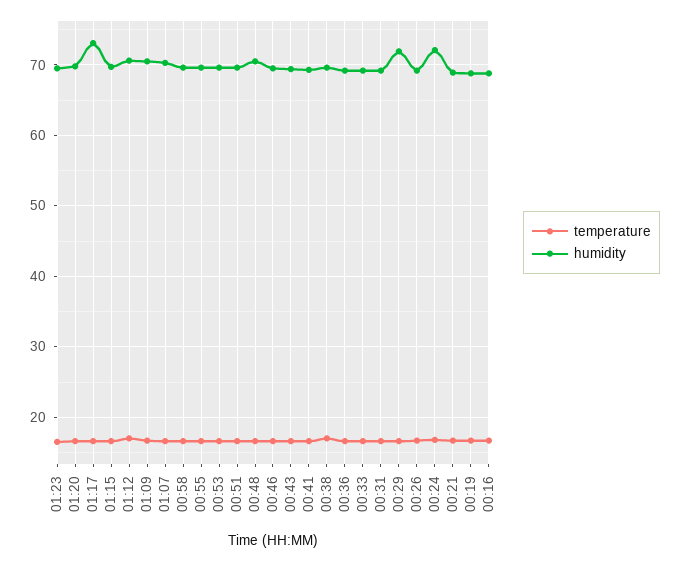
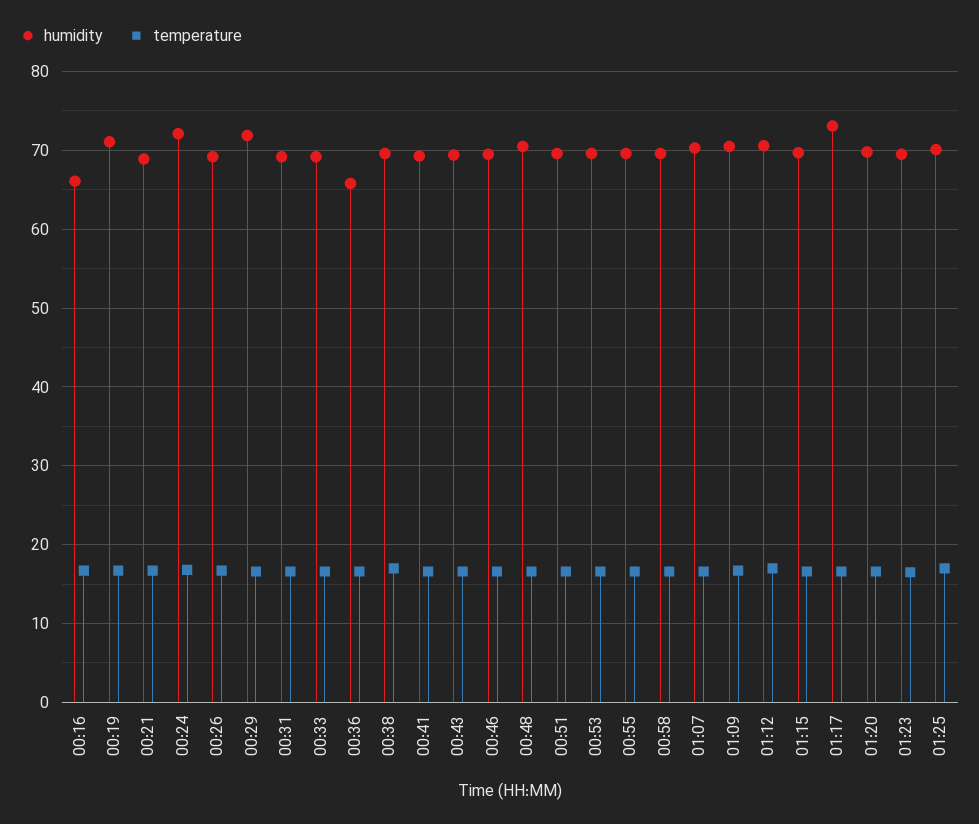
  {
    "temperature": {
      "01:23": 17,
      "01:20": 17,
      "01:17": 17,
      "01:15": 17,
      "01:12": 17,
      "01:09": 17,
      "01:07": 17,
      "00:58": 17,
      "00:55": 17,
      "00:53": 17,
      "00:51": 17,
      "00:48": 17,
      "00:46": 17,
      "00:43": 17,
      "00:41": 17,
      "00:38": 17,
      "00:36": 17,
      "00:33": 17,
      "00:31": 17,
      "00:29": 17,
      "00:26": 17,
      "00:24": 17,
      "00:21": 17,
      "00:19": 17,
-     "00:16": 17
+     "00:16": 17,
+     "01:25": 17
    },
    "humidity": {
      "01:23": 70,
      "01:20": 70,
      "01:17": 73,
      "01:15": 70,
      "01:12": 71,
      "01:09": 71,
      "01:07": 70,
      "00:58": 70,
      "00:55": 70,
      "00:53": 70,
      "00:51": 70,
      "00:48": 71,
      "00:46": 70,
      "00:43": 69,
      "00:41": 69,
      "00:38": 70,
-     "00:36": 69,
+     "00:36": 66,
      "00:33": 69,
      "00:31": 69,
      "00:29": 72,
      "00:26": 69,
      "00:24": 72,
      "00:21": 69,
-     "00:19": 69,
+     "00:19": 71,
-     "00:16": 69
+     "00:16": 66,
+     "01:25": 70
    }
  }

